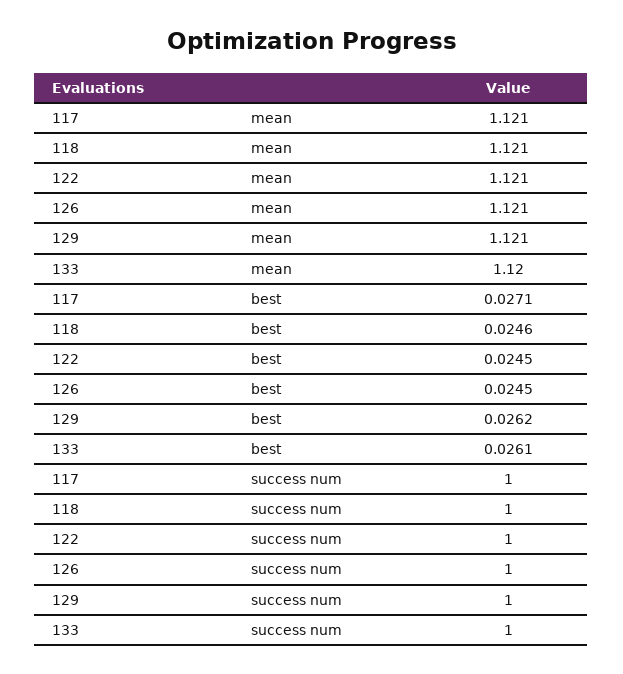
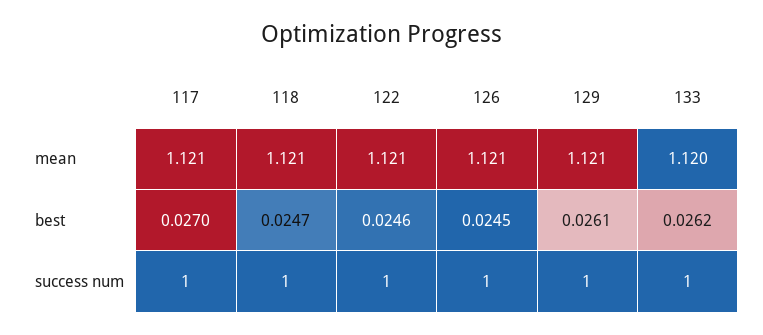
  {
    "117": {
      "mean": 1.121,
-     "best": 0.0271,
+     "best": 0.027,
      "success num": 1
    },
    "118": {
      "mean": 1.121,
-     "best": 0.0246,
+     "best": 0.0247,
      "success num": 1
    },
    "122": {
      "mean": 1.121,
-     "best": 0.0245,
+     "best": 0.0246,
      "success num": 1
    },
    "126": {
      "mean": 1.121,
      "best": 0.0245,
      "success num": 1
    },
    "129": {
      "mean": 1.121,
-     "best": 0.0262,
+     "best": 0.0261,
      "success num": 1
    },
    "133": {
      "mean": 1.12,
-     "best": 0.0261,
+     "best": 0.0262,
      "success num": 1
    }
  }

